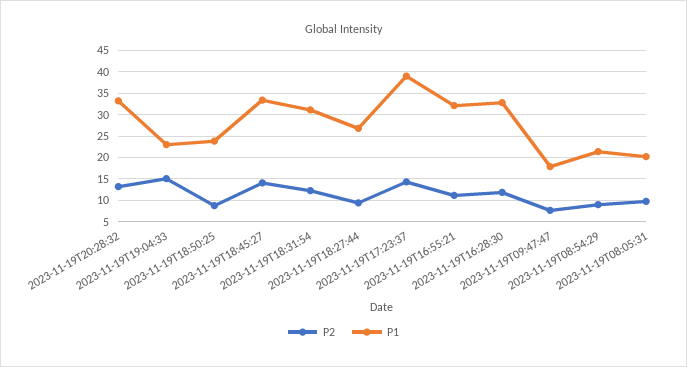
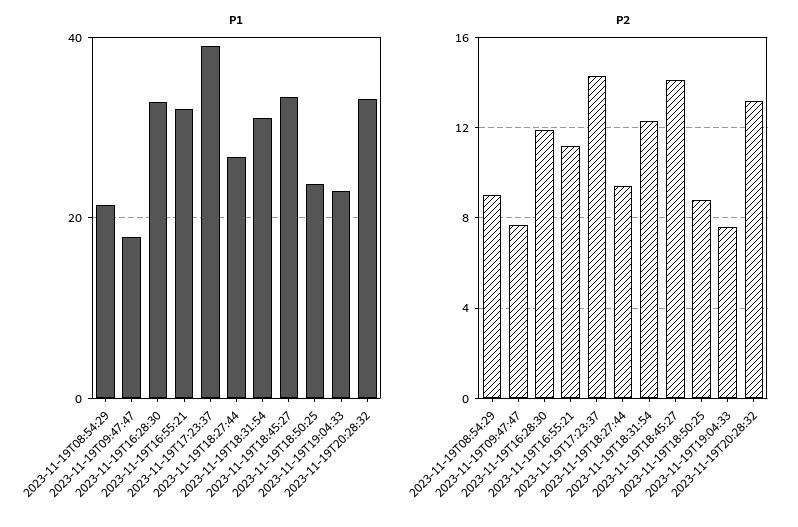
  {
    "P2": {
      "2023-11-19T20:28:32": 13,
-     "2023-11-19T19:04:33": 15,
+     "2023-11-19T19:04:33": 7.5,
      "2023-11-19T18:50:25": 9,
      "2023-11-19T18:45:27": 14,
      "2023-11-19T18:31:54": 12.5,
      "2023-11-19T18:27:44": 9.5,
      "2023-11-19T17:23:37": 14.5,
      "2023-11-19T16:55:21": 11,
      "2023-11-19T16:28:30": 12,
      "2023-11-19T09:47:47": 7.5,
-     "2023-11-19T08:54:29": 9,
+     "2023-11-19T08:54:29": 9
-     "2023-11-19T08:05:31": 10
    },
    "P1": {
      "2023-11-19T20:28:32": 34,
      "2023-11-19T19:04:33": 24,
      "2023-11-19T18:50:25": 24,
      "2023-11-19T18:45:27": 34,
      "2023-11-19T18:31:54": 32,
      "2023-11-19T18:27:44": 26,
      "2023-11-19T17:23:37": 40,
      "2023-11-19T16:55:21": 32,
      "2023-11-19T16:28:30": 32,
      "2023-11-19T09:47:47": 18,
-     "2023-11-19T08:54:29": 22,
+     "2023-11-19T08:54:29": 22
-     "2023-11-19T08:05:31": 20
    }
  }

